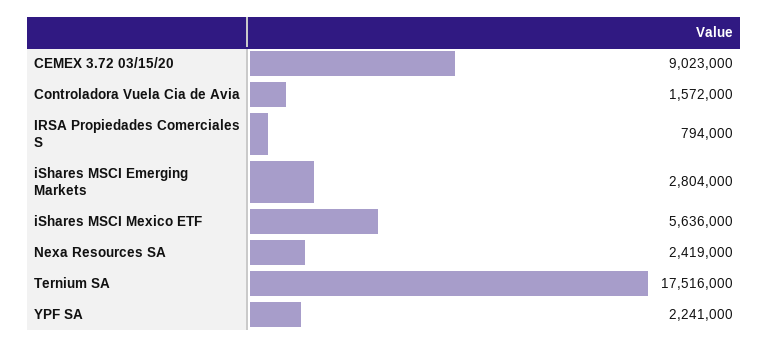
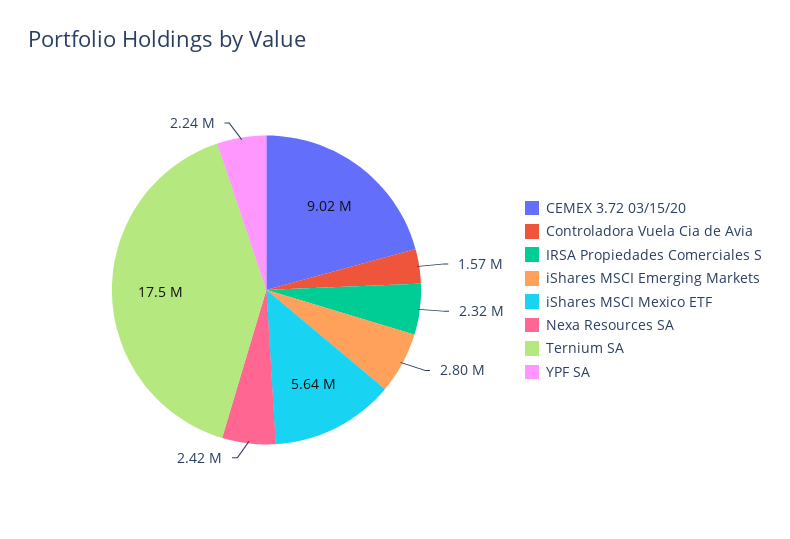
  {
    "CEMEX 3.72 03/15/20": 9023000,
    "Controladora Vuela Cia de Avia": 1572000,
-   "IRSA Propiedades Comerciales S": 794000,
+   "IRSA Propiedades Comerciales S": 2320000,
    "iShares MSCI Emerging Markets": 2804000,
    "iShares MSCI Mexico ETF": 5636000,
    "Nexa Resources SA": 2419000,
    "Ternium SA": 17516000,
    "YPF SA": 2241000
  }

